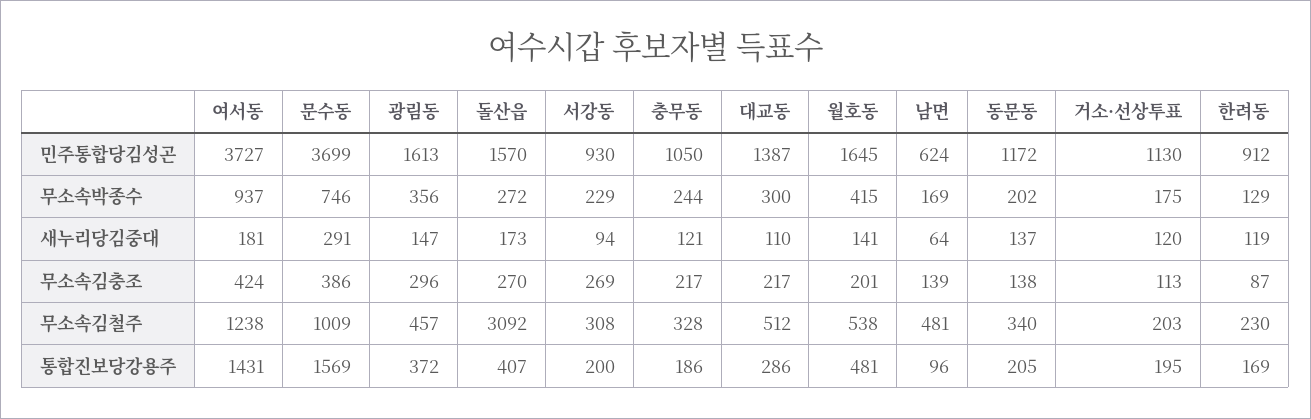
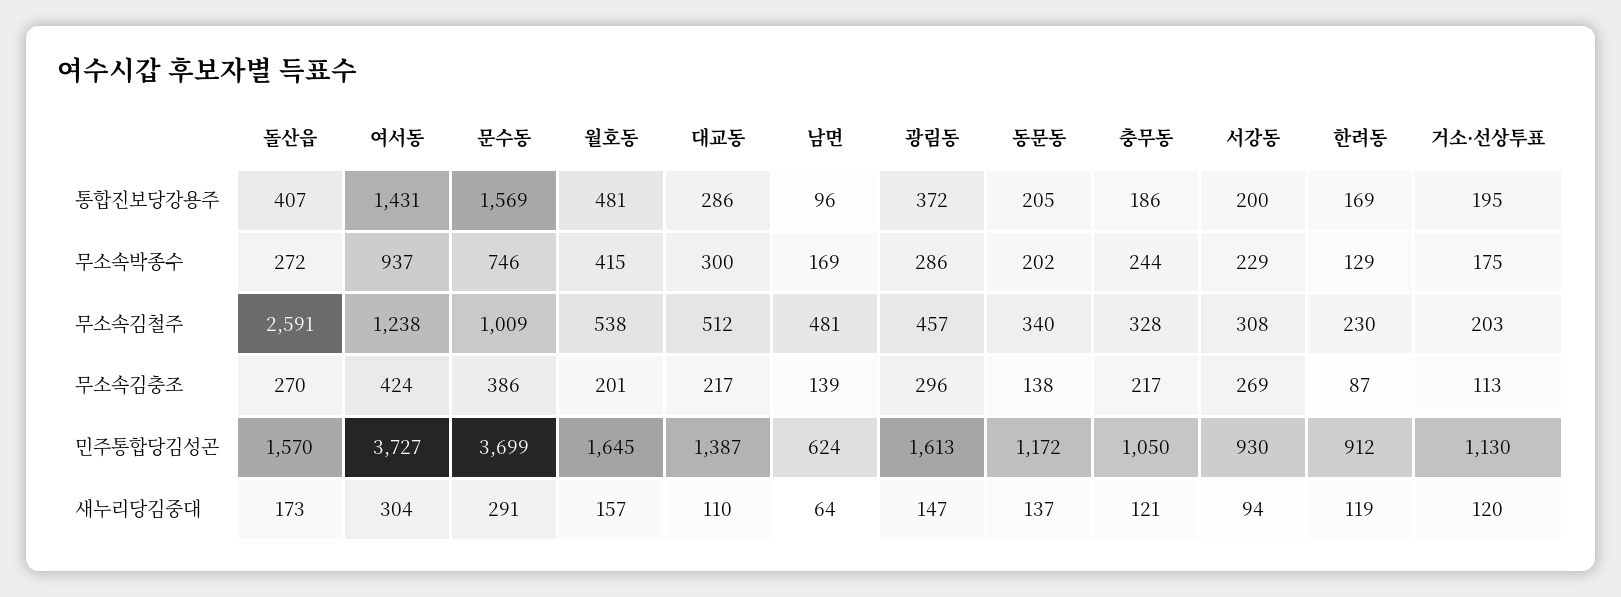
  {
    "여서동": {
      "민주통합당김성곤": 3727,
      "무소속박종수": 937,
-     "새누리당김중대": 181,
+     "새누리당김중대": 304,
      "무소속김충조": 424,
      "무소속김철주": 1238,
      "통합진보당강용주": 1431
    },
    "문수동": {
      "민주통합당김성곤": 3699,
      "무소속박종수": 746,
      "새누리당김중대": 291,
      "무소속김충조": 386,
      "무소속김철주": 1009,
      "통합진보당강용주": 1569
    },
    "광림동": {
      "민주통합당김성곤": 1613,
-     "무소속박종수": 356,
+     "무소속박종수": 286,
      "새누리당김중대": 147,
      "무소속김충조": 296,
      "무소속김철주": 457,
      "통합진보당강용주": 372
    },
    "돌산읍": {
      "민주통합당김성곤": 1570,
      "무소속박종수": 272,
      "새누리당김중대": 173,
      "무소속김충조": 270,
-     "무소속김철주": 3092,
+     "무소속김철주": 2591,
      "통합진보당강용주": 407
    },
    "서강동": {
      "민주통합당김성곤": 930,
      "무소속박종수": 229,
      "새누리당김중대": 94,
      "무소속김충조": 269,
      "무소속김철주": 308,
      "통합진보당강용주": 200
    },
    "충무동": {
      "민주통합당김성곤": 1050,
      "무소속박종수": 244,
      "새누리당김중대": 121,
      "무소속김충조": 217,
      "무소속김철주": 328,
      "통합진보당강용주": 186
    },
    "대교동": {
      "민주통합당김성곤": 1387,
      "무소속박종수": 300,
      "새누리당김중대": 110,
      "무소속김충조": 217,
      "무소속김철주": 512,
      "통합진보당강용주": 286
    },
    "월호동": {
      "민주통합당김성곤": 1645,
      "무소속박종수": 415,
-     "새누리당김중대": 141,
+     "새누리당김중대": 157,
      "무소속김충조": 201,
      "무소속김철주": 538,
      "통합진보당강용주": 481
    },
    "남면": {
      "민주통합당김성곤": 624,
      "무소속박종수": 169,
      "새누리당김중대": 64,
      "무소속김충조": 139,
      "무소속김철주": 481,
      "통합진보당강용주": 96
    },
    "동문동": {
      "민주통합당김성곤": 1172,
      "무소속박종수": 202,
      "새누리당김중대": 137,
      "무소속김충조": 138,
      "무소속김철주": 340,
      "통합진보당강용주": 205
    },
    "거소·선상투표": {
      "민주통합당김성곤": 1130,
      "무소속박종수": 175,
      "새누리당김중대": 120,
      "무소속김충조": 113,
      "무소속김철주": 203,
      "통합진보당강용주": 195
    },
    "한려동": {
      "민주통합당김성곤": 912,
      "무소속박종수": 129,
      "새누리당김중대": 119,
      "무소속김충조": 87,
      "무소속김철주": 230,
      "통합진보당강용주": 169
    }
  }

